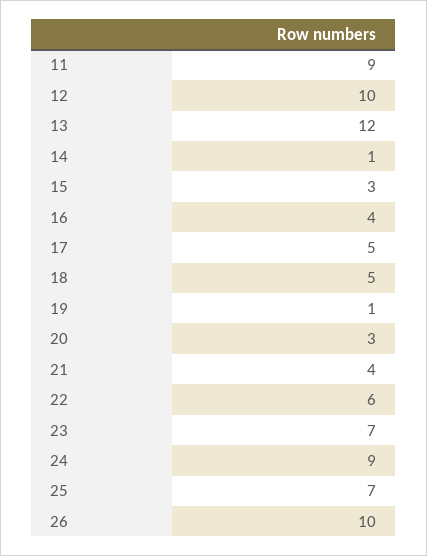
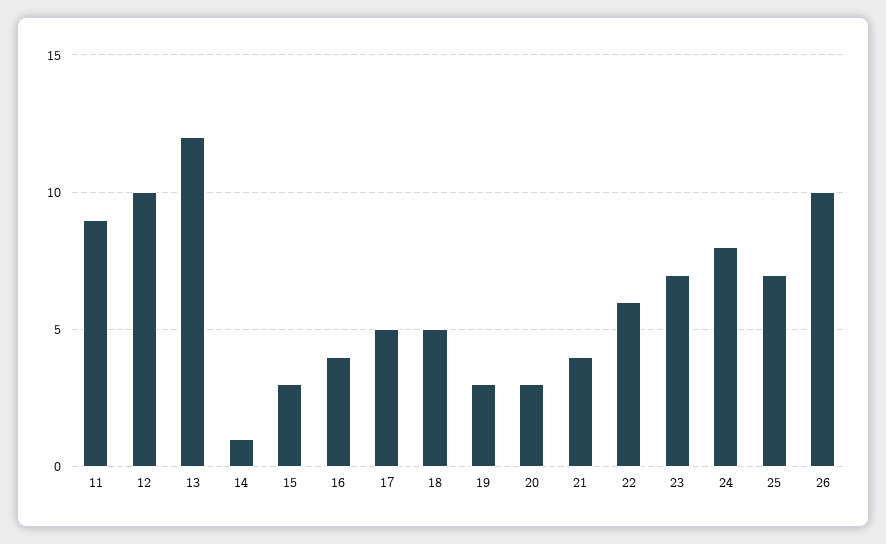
  {
    "11": 9,
    "12": 10,
    "13": 12,
    "14": 1,
    "15": 3,
    "16": 4,
    "17": 5,
    "18": 5,
-   "19": 1,
+   "19": 3,
    "20": 3,
    "21": 4,
    "22": 6,
    "23": 7,
-   "24": 9,
+   "24": 8,
    "25": 7,
    "26": 10
  }

